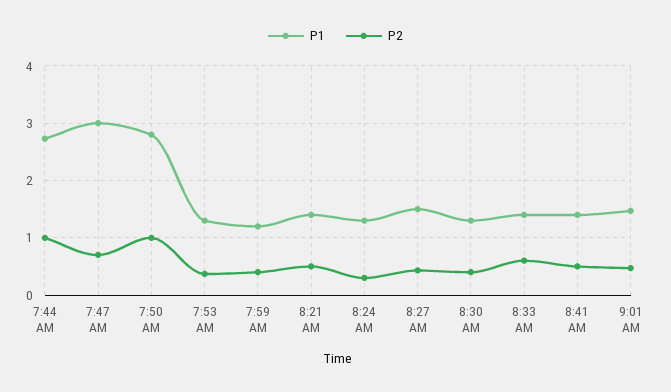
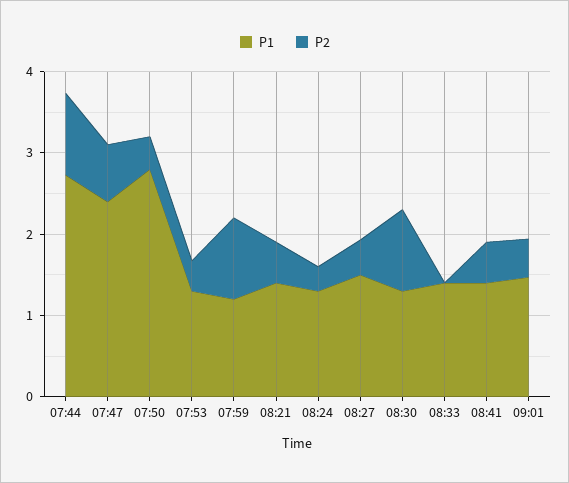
  {
    "P1": {
      "7:44 AM": 2.8,
-     "7:47 AM": 3,
+     "7:47 AM": 2.4,
      "7:50 AM": 2.8,
      "7:53 AM": 1.4,
      "7:59 AM": 1.2,
      "8:21 AM": 1.4,
      "8:24 AM": 1.4,
      "8:27 AM": 1.6,
      "8:30 AM": 1.4,
      "8:33 AM": 1.4,
      "8:41 AM": 1.4,
      "9:01 AM": 1.4
    },
    "P2": {
      "7:44 AM": 1,
      "7:47 AM": 0.8,
-     "7:50 AM": 1,
+     "7:50 AM": 0.4,
      "7:53 AM": 0.4,
-     "7:59 AM": 0.4,
+     "7:59 AM": 1,
      "8:21 AM": 0.6,
      "8:24 AM": 0.4,
      "8:27 AM": 0.4,
-     "8:30 AM": 0.4,
+     "8:30 AM": 1,
-     "8:33 AM": 0.6,
+     "8:33 AM": 0,
      "8:41 AM": 0.6,
      "9:01 AM": 0.4
    }
  }

